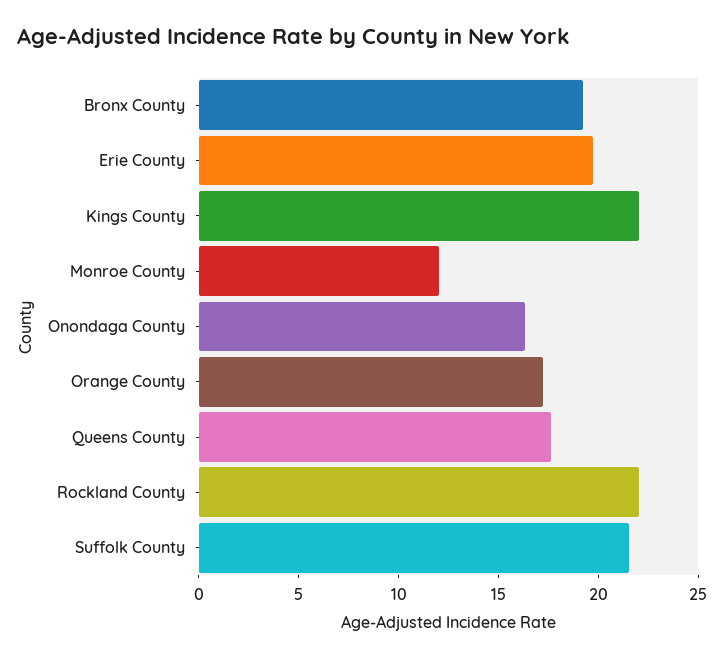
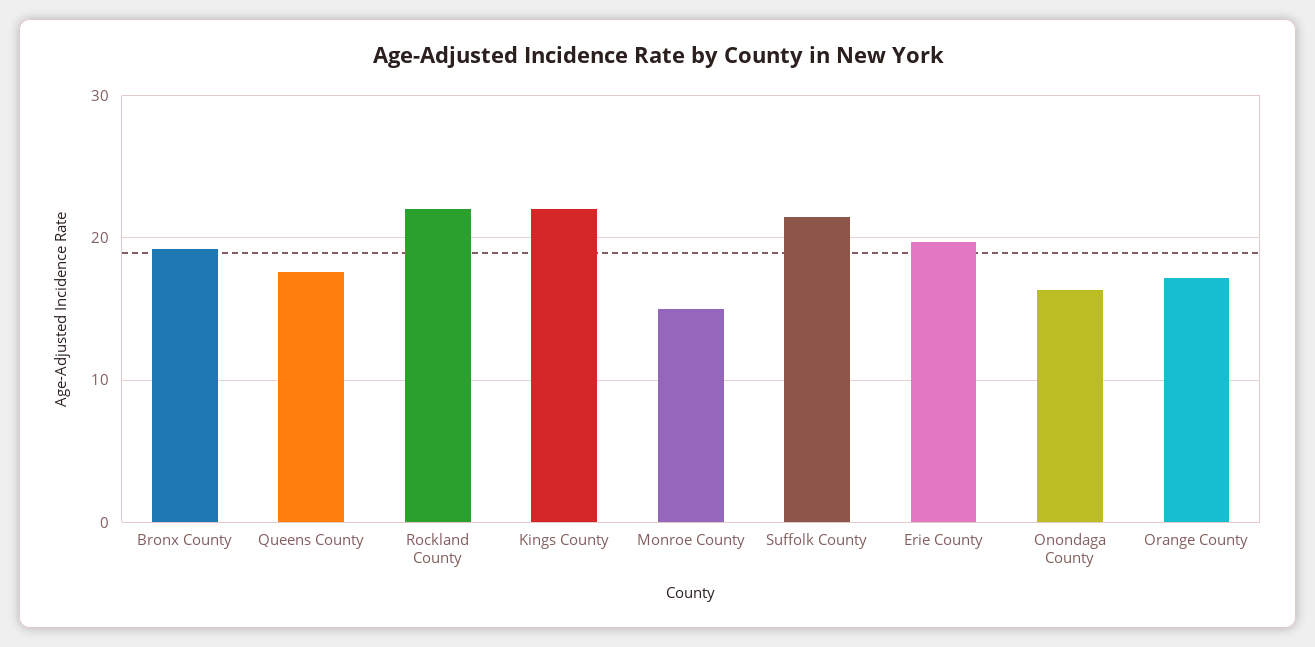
  {
    "Bronx County": 19,
    "Erie County": 20,
    "Kings County": 22,
-   "Monroe County": 12,
+   "Monroe County": 15,
    "Onondaga County": 16,
    "Orange County": 17,
    "Queens County": 18,
    "Rockland County": 22,
    "Suffolk County": 22
  }

